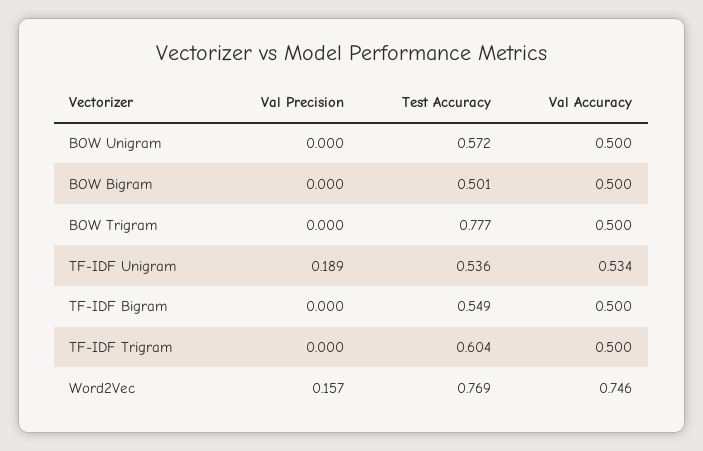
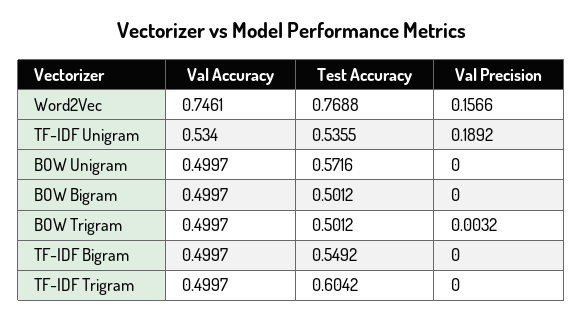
  {
    "Val Precision": {
      "BOW Unigram": 0,
      "BOW Bigram": 0,
-     "BOW Trigram": 0,
+     "BOW Trigram": 0.0032,
      "TF-IDF Unigram": 0.1892,
      "TF-IDF Bigram": 0,
      "TF-IDF Trigram": 0,
      "Word2Vec": 0.1566
    },
    "Test Accuracy": {
      "BOW Unigram": 0.5716,
      "BOW Bigram": 0.5012,
-     "BOW Trigram": 0.777,
+     "BOW Trigram": 0.5012,
      "TF-IDF Unigram": 0.5355,
      "TF-IDF Bigram": 0.5492,
      "TF-IDF Trigram": 0.6042,
      "Word2Vec": 0.7688
    },
    "Val Accuracy": {
      "BOW Unigram": 0.4997,
      "BOW Bigram": 0.4997,
      "BOW Trigram": 0.4997,
      "TF-IDF Unigram": 0.534,
      "TF-IDF Bigram": 0.4997,
      "TF-IDF Trigram": 0.4997,
      "Word2Vec": 0.7461
    }
  }

